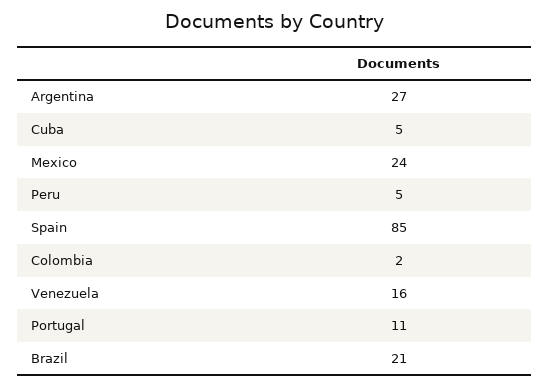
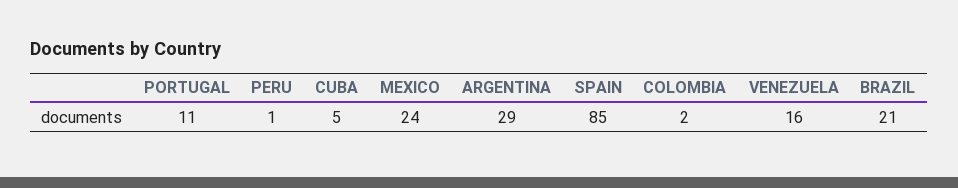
  {
-   "Argentina": 27,
+   "Argentina": 29,
    "Cuba": 5,
    "Mexico": 24,
-   "Peru": 5,
+   "Peru": 1,
    "Spain": 85,
    "Colombia": 2,
    "Venezuela": 16,
    "Portugal": 11,
    "Brazil": 21
  }

